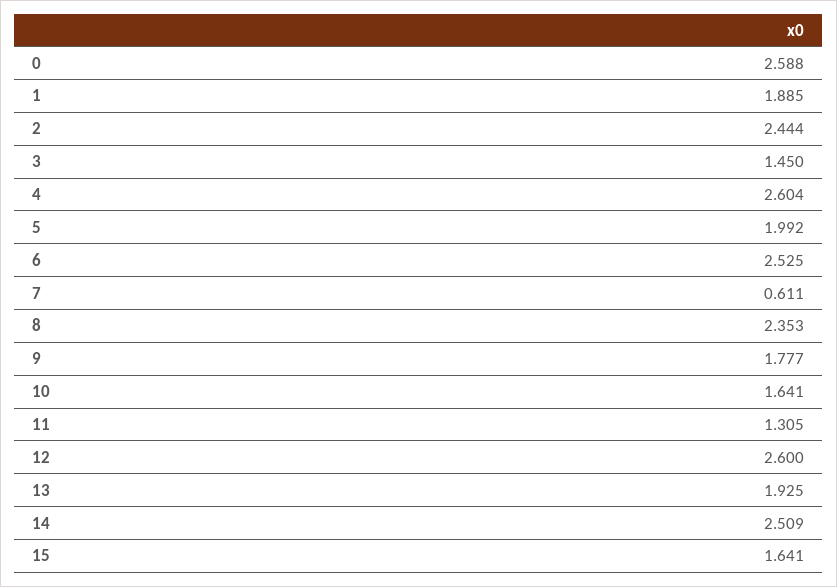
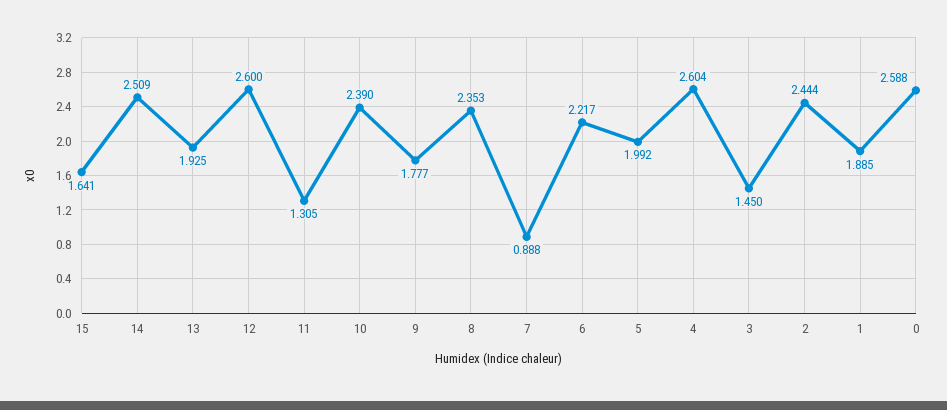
  {
    "0": 2.588,
    "1": 1.885,
    "2": 2.444,
    "3": 1.45,
    "4": 2.604,
    "5": 1.992,
-   "6": 2.525,
+   "6": 2.217,
-   "7": 0.611,
+   "7": 0.888,
    "8": 2.353,
    "9": 1.777,
-   "10": 1.641,
+   "10": 2.39,
    "11": 1.305,
    "12": 2.6,
    "13": 1.925,
    "14": 2.509,
    "15": 1.641
  }

